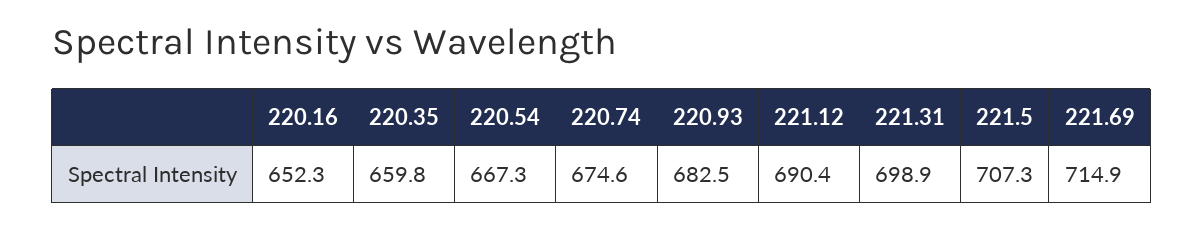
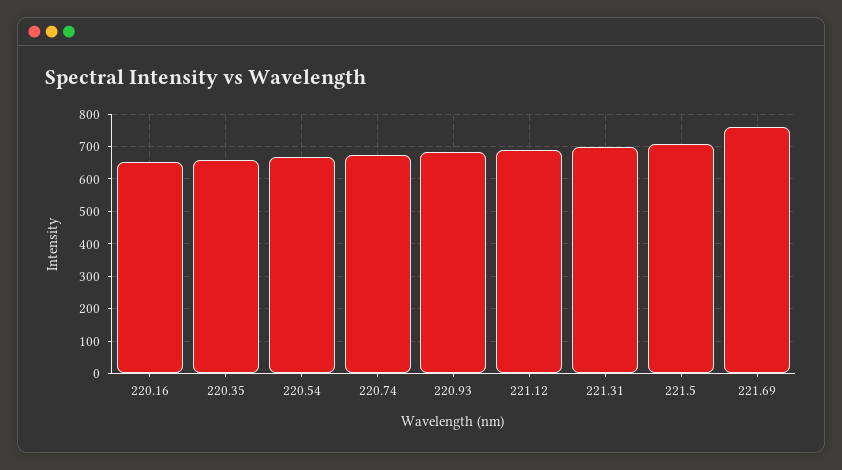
  {
    "220.16": 652.3,
    "220.35": 659.8,
    "220.54": 667.3,
    "220.74": 674.6,
    "220.93": 682.5,
    "221.12": 690.4,
    "221.31": 698.9,
    "221.5": 707.3,
-   "221.69": 714.9
+   "221.69": 760
  }

